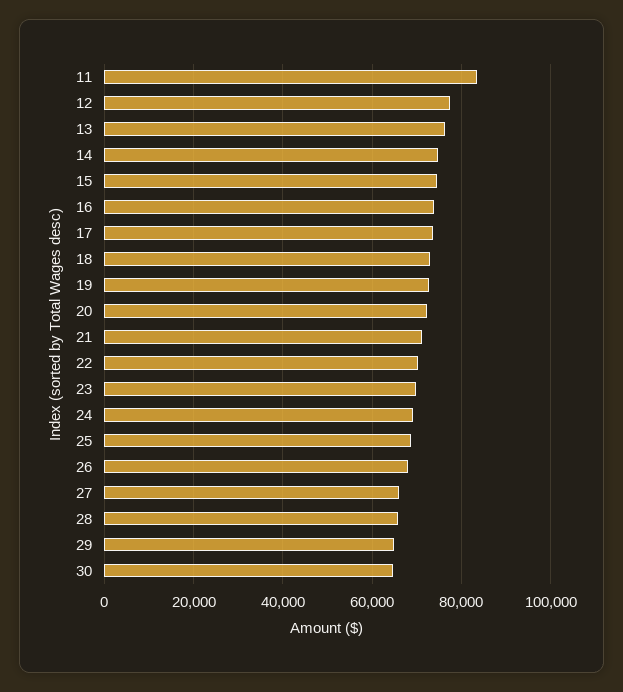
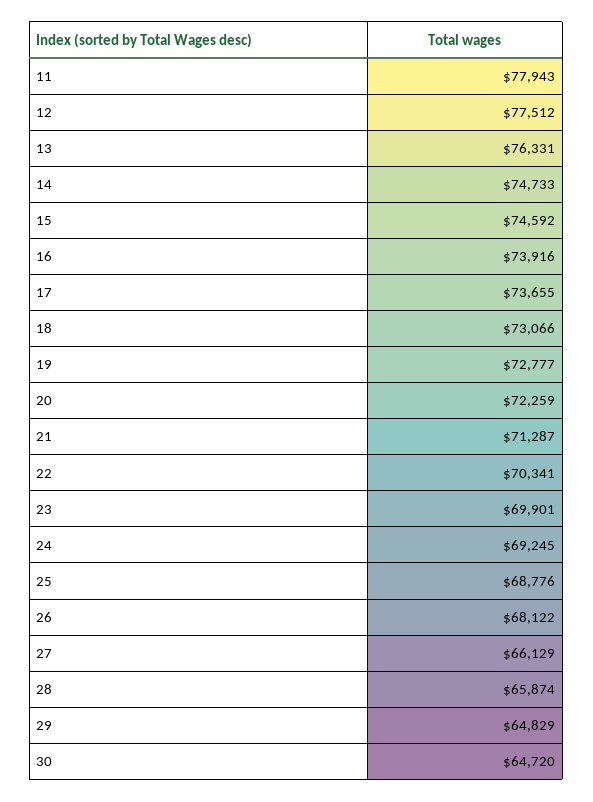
  {
-   "11": 84000,
+   "11": 77943,
    "12": 77512,
    "13": 76331,
    "14": 74733,
    "15": 74592,
    "16": 73916,
    "17": 73655,
    "18": 73066,
    "19": 72777,
    "20": 72259,
    "21": 71287,
    "22": 70341,
    "23": 69901,
    "24": 69245,
    "25": 68776,
    "26": 68122,
    "27": 66129,
    "28": 65874,
    "29": 64829,
    "30": 64720
  }

